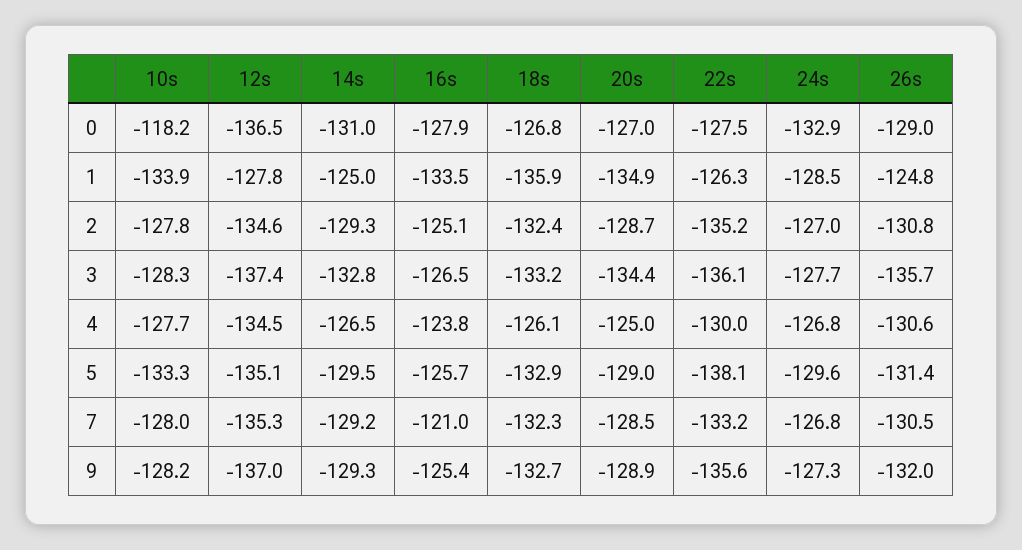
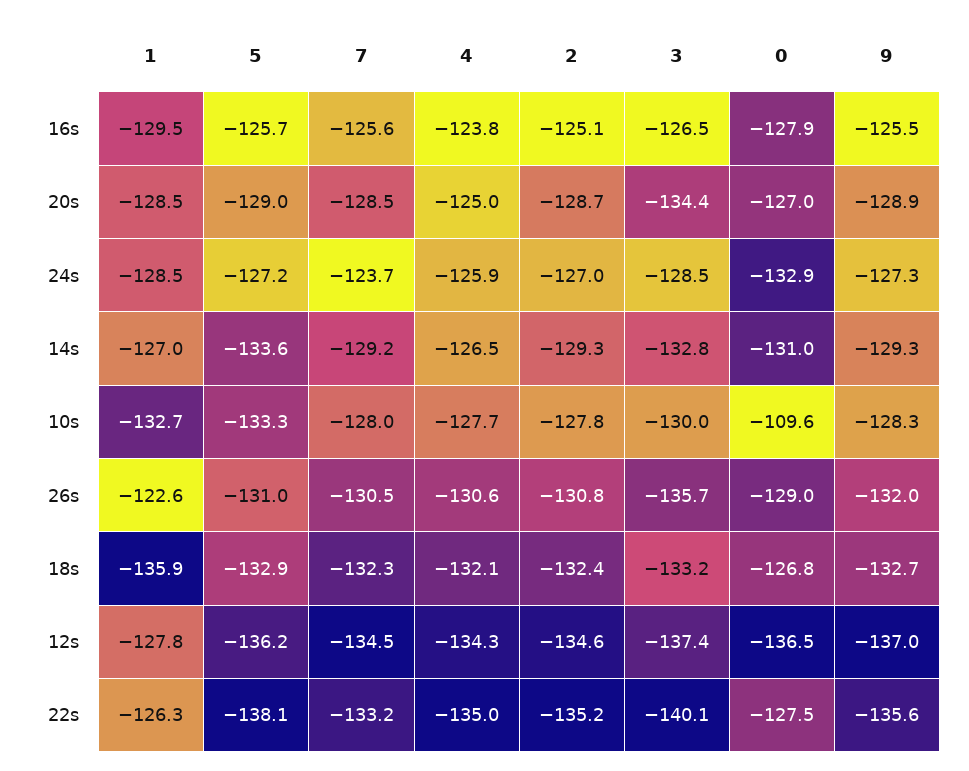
  {
    "10s": {
-     "0": -118.2,
+     "0": -109.6,
-     "1": -133.9,
+     "1": -132.7,
      "2": -127.8,
-     "3": -128.3,
+     "3": -130,
      "4": -127.7,
      "5": -133.3,
      "7": -128,
-     "9": -128.2
+     "9": -128.3
    },
    "12s": {
      "0": -136.5,
      "1": -127.8,
      "2": -134.6,
      "3": -137.4,
-     "4": -134.5,
+     "4": -134.3,
-     "5": -135.1,
+     "5": -136.2,
-     "7": -135.3,
+     "7": -134.5,
      "9": -137
    },
    "14s": {
      "0": -131,
-     "1": -125,
+     "1": -127,
      "2": -129.3,
      "3": -132.8,
      "4": -126.5,
-     "5": -129.5,
+     "5": -133.6,
      "7": -129.2,
      "9": -129.3
    },
    "16s": {
      "0": -127.9,
-     "1": -133.5,
+     "1": -129.5,
      "2": -125.1,
      "3": -126.5,
      "4": -123.8,
      "5": -125.7,
-     "7": -121,
+     "7": -125.6,
-     "9": -125.4
+     "9": -125.5
    },
    "18s": {
      "0": -126.8,
      "1": -135.9,
      "2": -132.4,
      "3": -133.2,
-     "4": -126.1,
+     "4": -132.1,
      "5": -132.9,
      "7": -132.3,
      "9": -132.7
    },
    "20s": {
      "0": -127,
-     "1": -134.9,
+     "1": -128.5,
      "2": -128.7,
      "3": -134.4,
      "4": -125,
      "5": -129,
      "7": -128.5,
      "9": -128.9
    },
    "22s": {
      "0": -127.5,
      "1": -126.3,
      "2": -135.2,
-     "3": -136.1,
+     "3": -140.1,
-     "4": -130,
+     "4": -135,
      "5": -138.1,
      "7": -133.2,
      "9": -135.6
    },
    "24s": {
      "0": -132.9,
      "1": -128.5,
      "2": -127,
-     "3": -127.7,
+     "3": -128.5,
-     "4": -126.8,
+     "4": -125.9,
-     "5": -129.6,
+     "5": -127.2,
-     "7": -126.8,
+     "7": -123.7,
      "9": -127.3
    },
    "26s": {
      "0": -129,
-     "1": -124.8,
+     "1": -122.6,
      "2": -130.8,
      "3": -135.7,
      "4": -130.6,
-     "5": -131.4,
+     "5": -131,
      "7": -130.5,
      "9": -132
    }
  }

